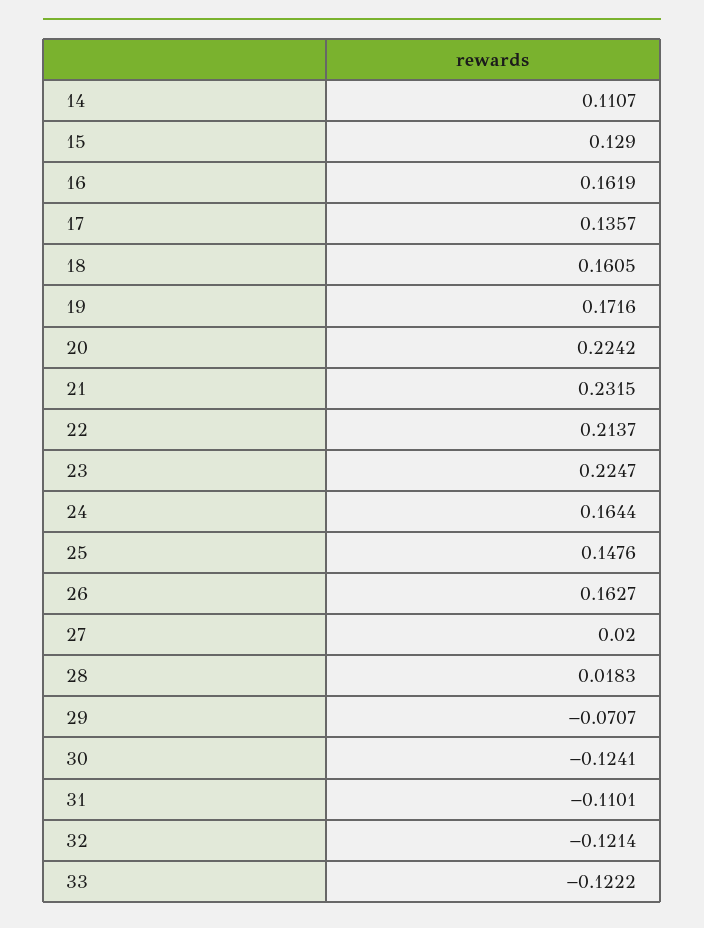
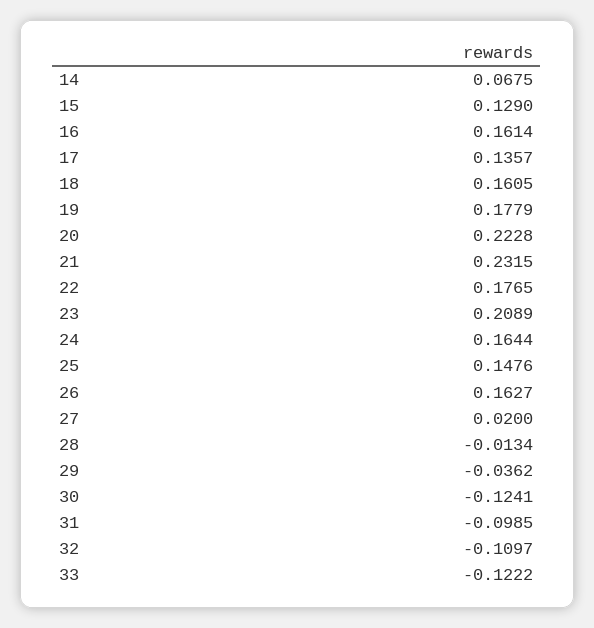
  {
-   "14": 0.1107,
+   "14": 0.0675,
    "15": 0.129,
-   "16": 0.1619,
+   "16": 0.1614,
    "17": 0.1357,
    "18": 0.1605,
-   "19": 0.1716,
+   "19": 0.1779,
-   "20": 0.2242,
+   "20": 0.2228,
    "21": 0.2315,
-   "22": 0.2137,
+   "22": 0.1765,
-   "23": 0.2247,
+   "23": 0.2089,
    "24": 0.1644,
    "25": 0.1476,
    "26": 0.1627,
    "27": 0.02,
-   "28": 0.0183,
+   "28": -0.0134,
-   "29": -0.0707,
+   "29": -0.0362,
    "30": -0.1241,
-   "31": -0.1101,
+   "31": -0.0985,
-   "32": -0.1214,
+   "32": -0.1097,
    "33": -0.1222
  }

